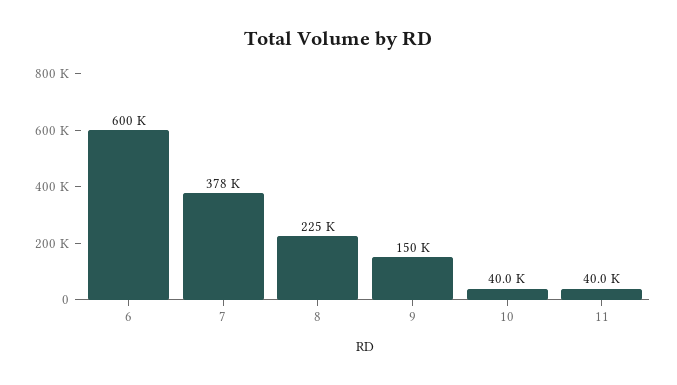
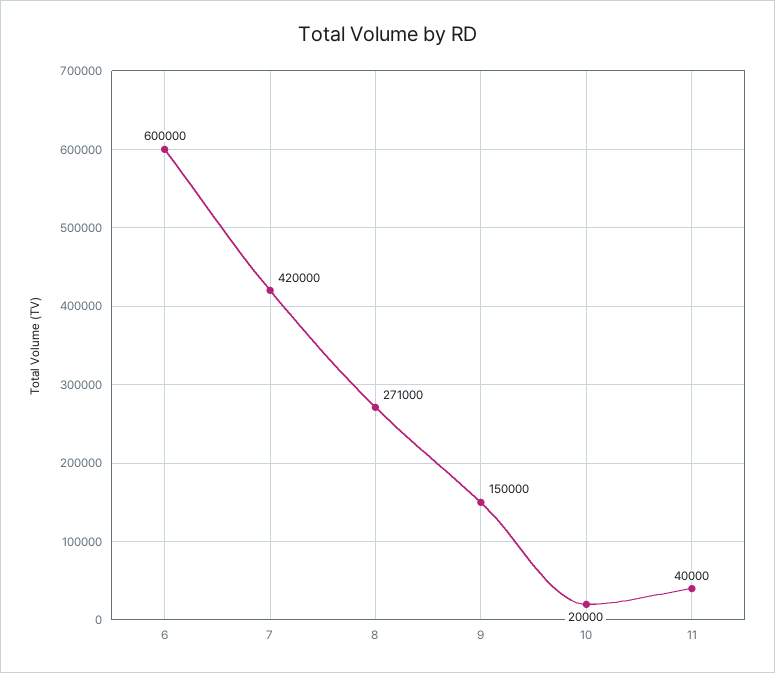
  {
    "6": 600000,
-   "7": 378000,
+   "7": 420000,
-   "8": 225000,
+   "8": 271000,
    "9": 150000,
-   "10": 40000,
+   "10": 20000,
    "11": 40000
  }

